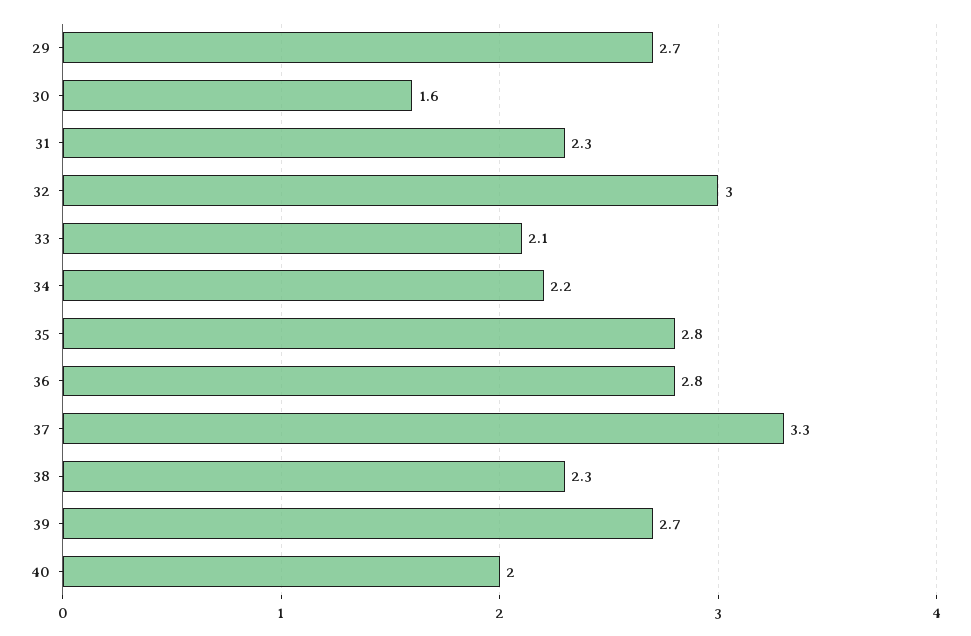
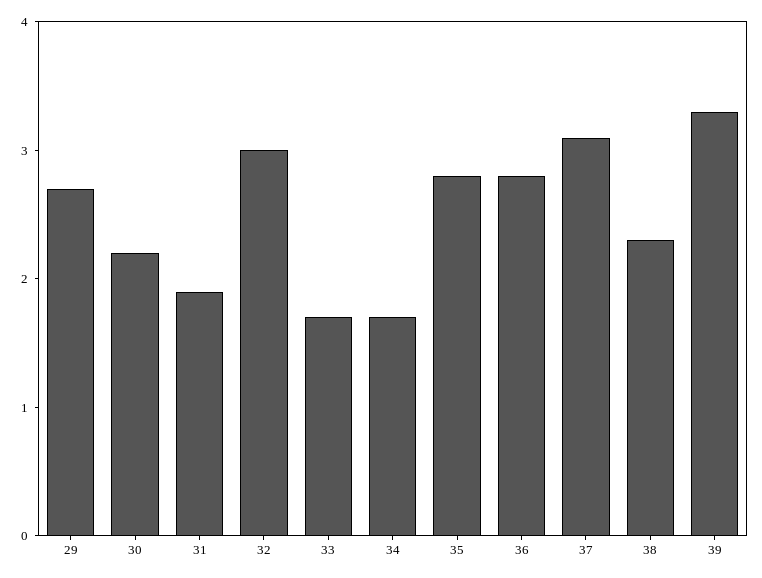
  {
    "29": 2.7,
-   "30": 1.6,
+   "30": 2.2,
-   "31": 2.3,
+   "31": 1.9,
    "32": 3,
-   "33": 2.1,
+   "33": 1.7,
-   "34": 2.2,
+   "34": 1.7,
    "35": 2.8,
    "36": 2.8,
-   "37": 3.3,
+   "37": 3.1,
    "38": 2.3,
-   "39": 2.7,
+   "39": 3.3
-   "40": 2
  }

